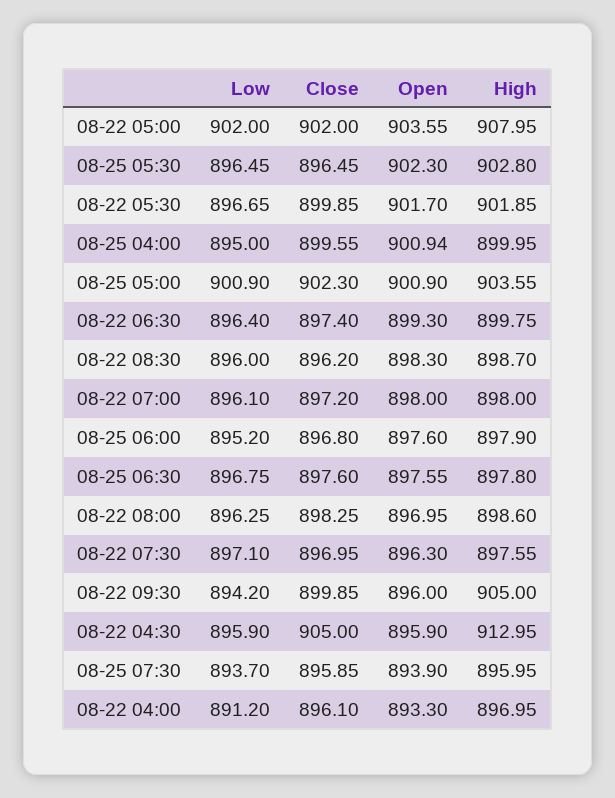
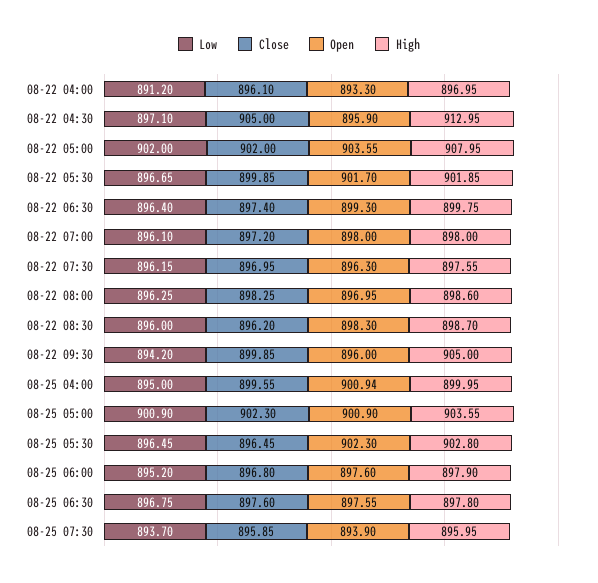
  {
    "Low": {
      "08-22 05:00": 902,
      "08-25 05:30": 896.45,
      "08-22 05:30": 896.65,
      "08-25 04:00": 895,
      "08-25 05:00": 900.9,
      "08-22 06:30": 896.4,
      "08-22 08:30": 896,
      "08-22 07:00": 896.1,
      "08-25 06:00": 895.2,
      "08-25 06:30": 896.75,
      "08-22 08:00": 896.25,
-     "08-22 07:30": 897.1,
+     "08-22 07:30": 896.15,
      "08-22 09:30": 894.2,
-     "08-22 04:30": 895.9,
+     "08-22 04:30": 897.1,
      "08-25 07:30": 893.7,
      "08-22 04:00": 891.2
    },
    "Close": {
      "08-22 05:00": 902,
      "08-25 05:30": 896.45,
      "08-22 05:30": 899.85,
      "08-25 04:00": 899.55,
      "08-25 05:00": 902.3,
      "08-22 06:30": 897.4,
      "08-22 08:30": 896.2,
      "08-22 07:00": 897.2,
      "08-25 06:00": 896.8,
      "08-25 06:30": 897.6,
      "08-22 08:00": 898.25,
      "08-22 07:30": 896.95,
      "08-22 09:30": 899.85,
      "08-22 04:30": 905,
      "08-25 07:30": 895.85,
      "08-22 04:00": 896.1
    },
    "Open": {
      "08-22 05:00": 903.55,
      "08-25 05:30": 902.3,
      "08-22 05:30": 901.7,
      "08-25 04:00": 900.94,
      "08-25 05:00": 900.9,
      "08-22 06:30": 899.3,
      "08-22 08:30": 898.3,
      "08-22 07:00": 898,
      "08-25 06:00": 897.6,
      "08-25 06:30": 897.55,
      "08-22 08:00": 896.95,
      "08-22 07:30": 896.3,
      "08-22 09:30": 896,
      "08-22 04:30": 895.9,
      "08-25 07:30": 893.9,
      "08-22 04:00": 893.3
    },
    "High": {
      "08-22 05:00": 907.95,
      "08-25 05:30": 902.8,
      "08-22 05:30": 901.85,
      "08-25 04:00": 899.95,
      "08-25 05:00": 903.55,
      "08-22 06:30": 899.75,
      "08-22 08:30": 898.7,
      "08-22 07:00": 898,
      "08-25 06:00": 897.9,
      "08-25 06:30": 897.8,
      "08-22 08:00": 898.6,
      "08-22 07:30": 897.55,
      "08-22 09:30": 905,
      "08-22 04:30": 912.95,
      "08-25 07:30": 895.95,
      "08-22 04:00": 896.95
    }
  }

